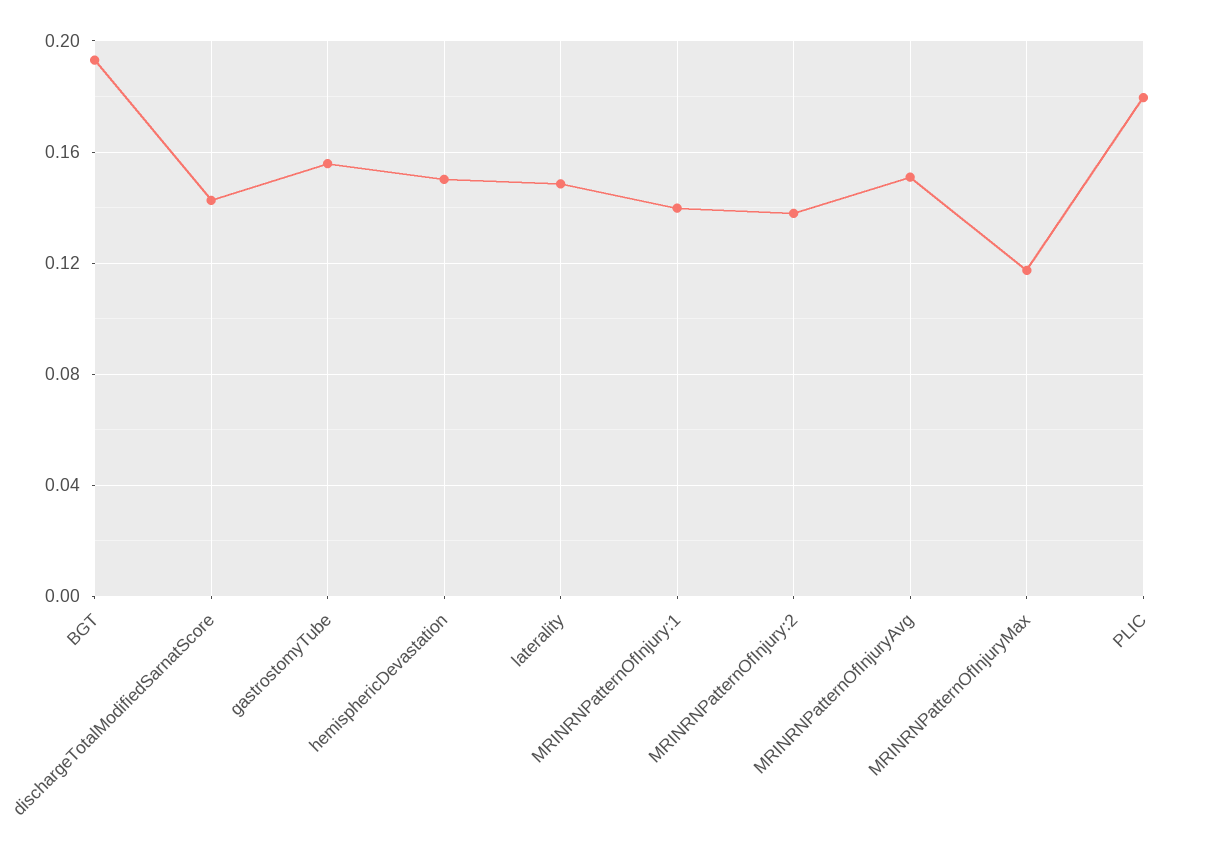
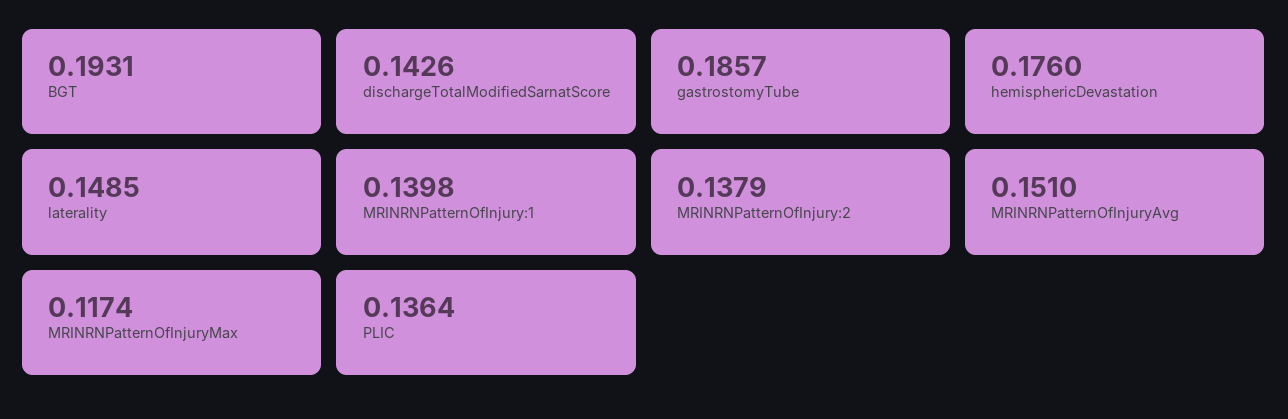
  {
    "BGT": 0.1931,
    "dischargeTotalModifiedSarnatScore": 0.1426,
-   "gastrostomyTube": 0.155,
+   "gastrostomyTube": 0.1857,
-   "hemisphericDevastation": 0.15,
+   "hemisphericDevastation": 0.176,
    "laterality": 0.1485,
    "MRINRNPatternOfInjury:1": 0.1398,
    "MRINRNPatternOfInjury:2": 0.1379,
    "MRINRNPatternOfInjuryAvg": 0.151,
    "MRINRNPatternOfInjuryMax": 0.1174,
-   "PLIC": 0.18
+   "PLIC": 0.1364
  }

